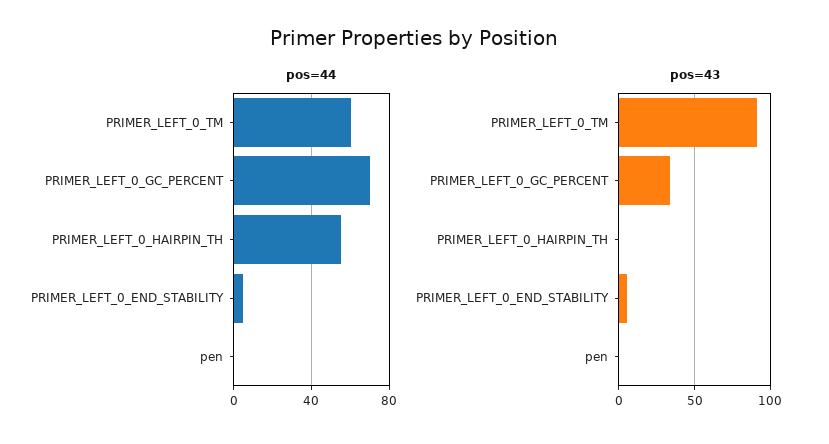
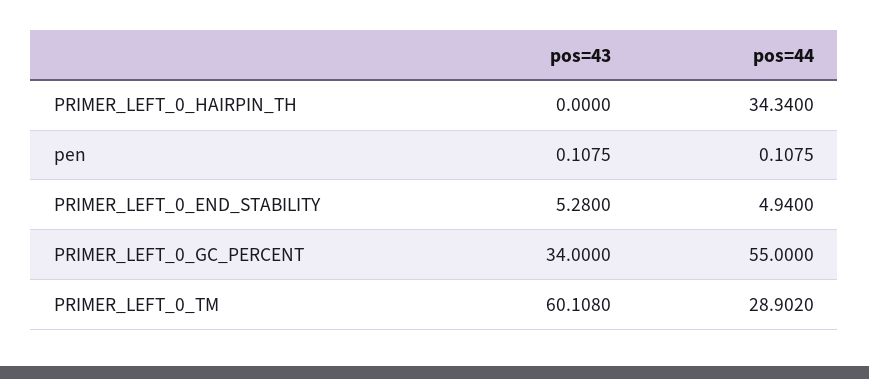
  {
    "pos=44": {
-     "PRIMER_LEFT_0_TM": 60,
+     "PRIMER_LEFT_0_TM": 28.902,
-     "PRIMER_LEFT_0_GC_PERCENT": 70,
+     "PRIMER_LEFT_0_GC_PERCENT": 55,
-     "PRIMER_LEFT_0_HAIRPIN_TH": 55,
+     "PRIMER_LEFT_0_HAIRPIN_TH": 34.34,
      "PRIMER_LEFT_0_END_STABILITY": 4.94,
      "pen": 0.1075
    },
    "pos=43": {
-     "PRIMER_LEFT_0_TM": 90,
+     "PRIMER_LEFT_0_TM": 60.108,
      "PRIMER_LEFT_0_GC_PERCENT": 34,
      "PRIMER_LEFT_0_HAIRPIN_TH": 0,
      "PRIMER_LEFT_0_END_STABILITY": 5.28,
      "pen": 0.1075
    }
  }

